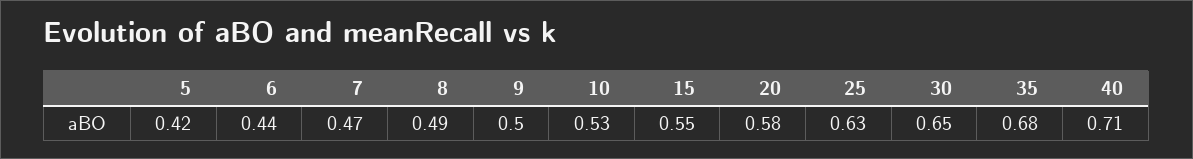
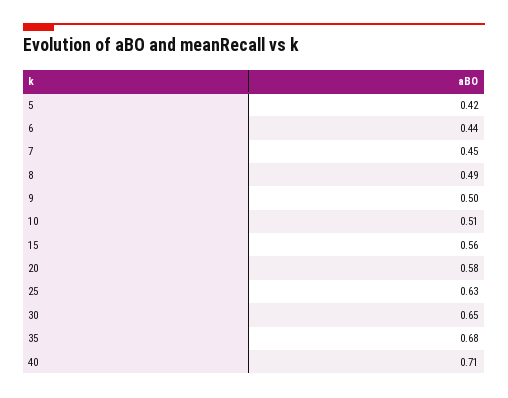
  {
    "5": 0.42,
    "6": 0.44,
-   "7": 0.47,
+   "7": 0.45,
    "8": 0.49,
    "9": 0.5,
-   "10": 0.53,
+   "10": 0.51,
-   "15": 0.55,
+   "15": 0.56,
    "20": 0.58,
    "25": 0.63,
    "30": 0.65,
    "35": 0.68,
    "40": 0.71
  }

